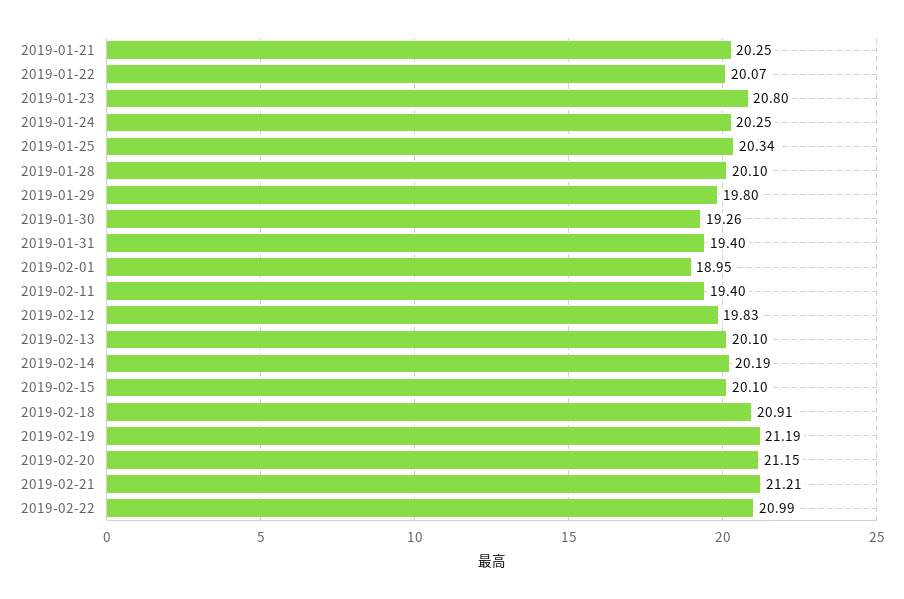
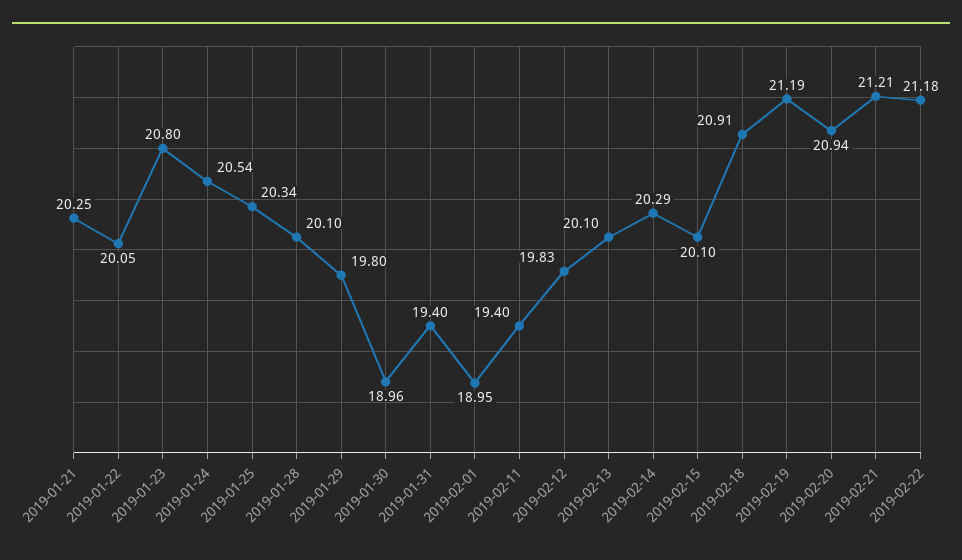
  {
    "2019-01-21": 20.25,
-   "2019-01-22": 20.07,
+   "2019-01-22": 20.05,
    "2019-01-23": 20.8,
-   "2019-01-24": 20.25,
+   "2019-01-24": 20.54,
    "2019-01-25": 20.34,
    "2019-01-28": 20.1,
    "2019-01-29": 19.8,
-   "2019-01-30": 19.26,
+   "2019-01-30": 18.96,
    "2019-01-31": 19.4,
    "2019-02-01": 18.95,
    "2019-02-11": 19.4,
    "2019-02-12": 19.83,
    "2019-02-13": 20.1,
-   "2019-02-14": 20.19,
+   "2019-02-14": 20.29,
    "2019-02-15": 20.1,
    "2019-02-18": 20.91,
    "2019-02-19": 21.19,
-   "2019-02-20": 21.15,
+   "2019-02-20": 20.94,
    "2019-02-21": 21.21,
-   "2019-02-22": 20.99
+   "2019-02-22": 21.18
  }

